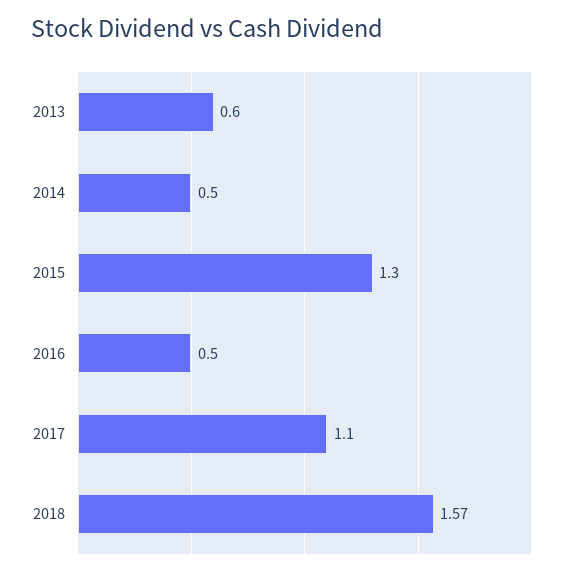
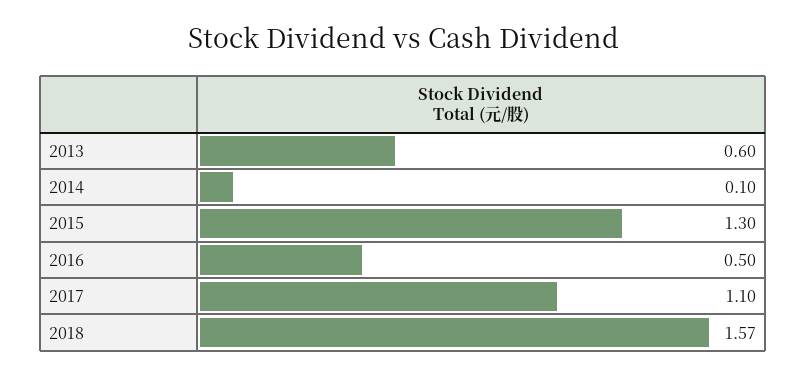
  {
    "2013": 0.6,
-   "2014": 0.5,
+   "2014": 0.1,
    "2015": 1.3,
    "2016": 0.5,
    "2017": 1.1,
    "2018": 1.57
  }

